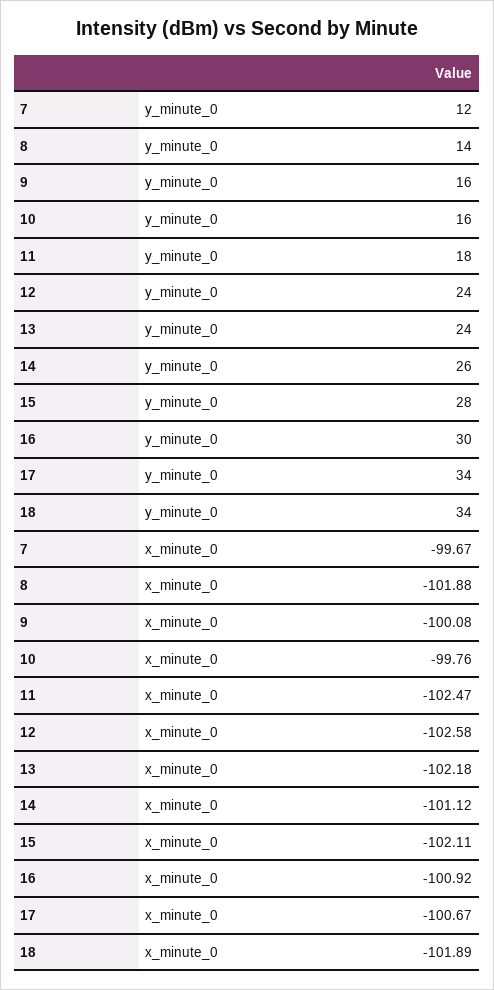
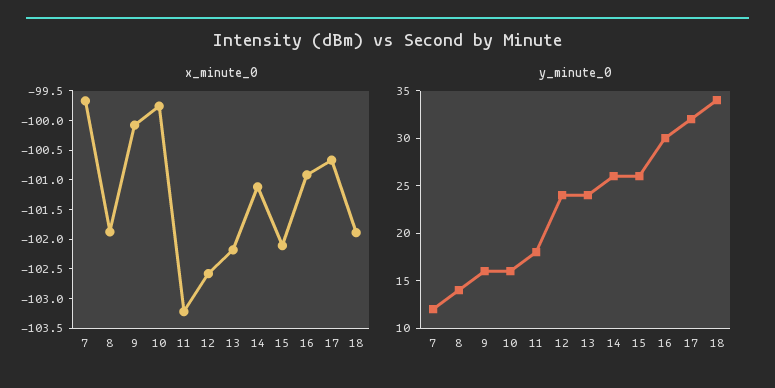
  {
    "y_minute_0": {
      "7": 12,
      "8": 14,
      "9": 16,
      "10": 16,
      "11": 18,
      "12": 24,
      "13": 24,
      "14": 26,
-     "15": 28,
+     "15": 26,
      "16": 30,
-     "17": 34,
+     "17": 32,
      "18": 34
    },
    "x_minute_0": {
      "7": -99.67,
      "8": -101.88,
      "9": -100.08,
      "10": -99.76,
-     "11": -102.47,
+     "11": -103.25,
      "12": -102.58,
      "13": -102.18,
      "14": -101.12,
      "15": -102.11,
      "16": -100.92,
      "17": -100.67,
      "18": -101.89
    }
  }

